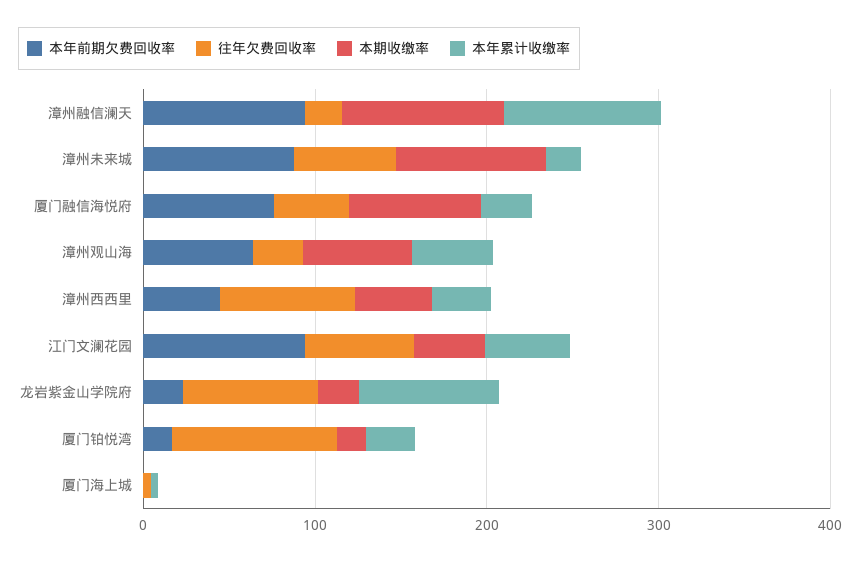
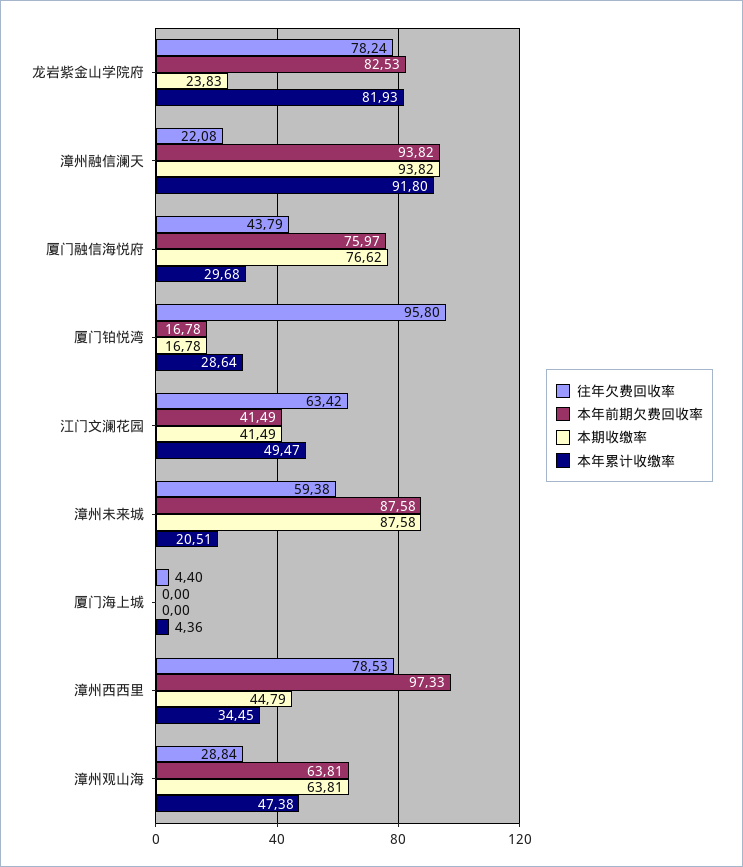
  {
    "本年前期欠费回收率": {
      "漳州融信澜天": 93.82,
      "漳州未来城": 87.58,
      "厦门融信海悦府": 75.97,
      "漳州观山海": 63.81,
-     "漳州西西里": 40,
+     "漳州西西里": 97.33,
-     "江门文澜花园": 100,
+     "江门文澜花园": 41.49,
-     "龙岩紫金山学院府": 20,
+     "龙岩紫金山学院府": 82.53,
      "厦门铂悦湾": 16.78,
      "厦门海上城": 0
    },
    "往年欠费回收率": {
      "漳州融信澜天": 22.08,
      "漳州未来城": 59.38,
      "厦门融信海悦府": 43.79,
      "漳州观山海": 28.84,
      "漳州西西里": 78.53,
      "江门文澜花园": 63.42,
      "龙岩紫金山学院府": 78.24,
      "厦门铂悦湾": 95.8,
      "厦门海上城": 4.4
    },
    "本期收缴率": {
      "漳州融信澜天": 93.82,
      "漳州未来城": 87.58,
      "厦门融信海悦府": 76.62,
      "漳州观山海": 63.81,
      "漳州西西里": 44.79,
      "江门文澜花园": 41.49,
      "龙岩紫金山学院府": 23.83,
      "厦门铂悦湾": 16.78,
      "厦门海上城": 0
    },
    "本年累计收缴率": {
      "漳州融信澜天": 91.8,
      "漳州未来城": 20.51,
      "厦门融信海悦府": 29.68,
      "漳州观山海": 47.38,
      "漳州西西里": 34.45,
      "江门文澜花园": 49.47,
      "龙岩紫金山学院府": 81.93,
      "厦门铂悦湾": 28.64,
      "厦门海上城": 4.36
    }
  }

